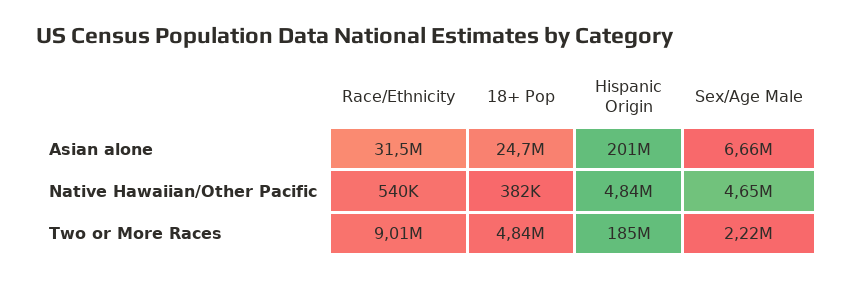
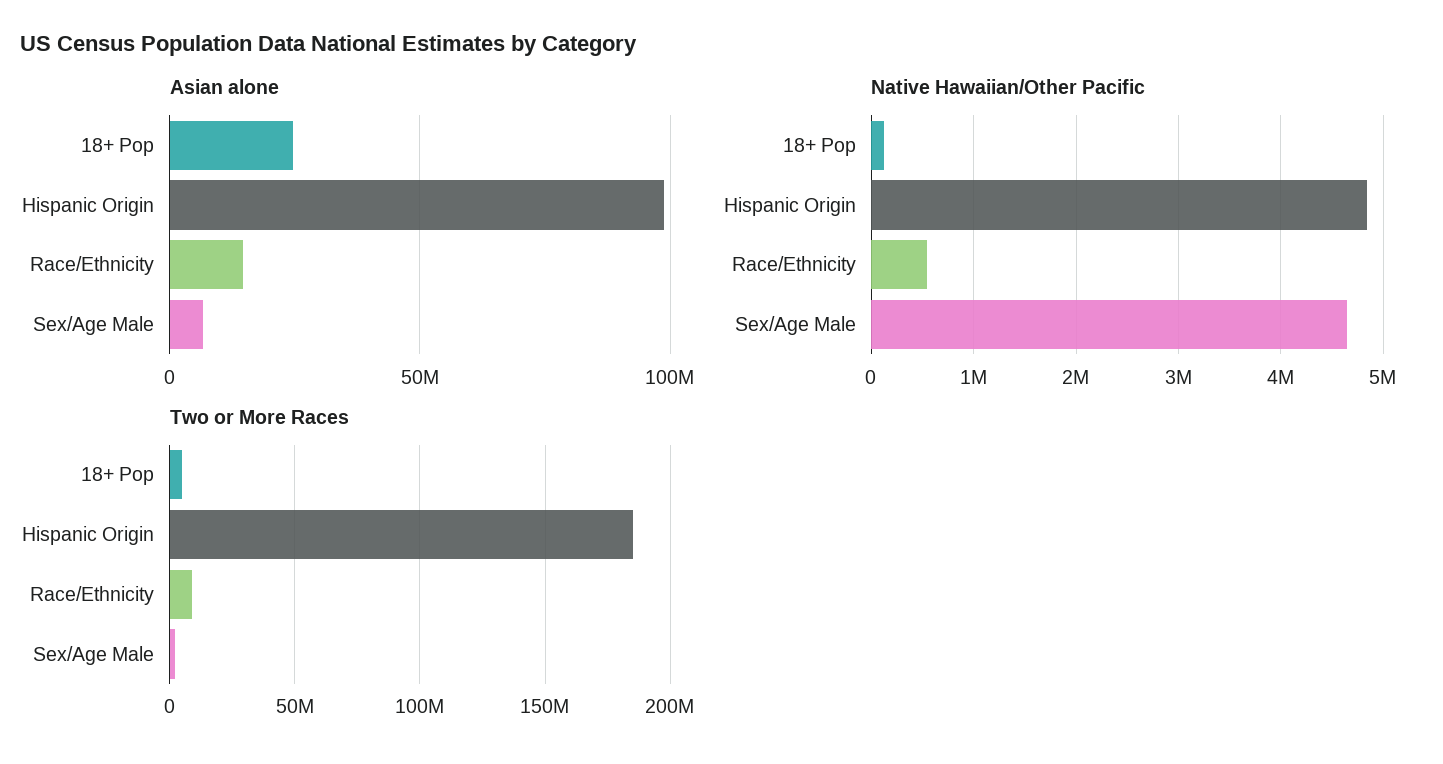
  {
    "Asian alone": {
-     "Race/Ethnicity": 31500000,
+     "Race/Ethnicity": 15000000,
      "18+ Pop": 24700000,
-     "Hispanic Origin": 201000000,
+     "Hispanic Origin": 100000000,
      "Sex/Age Male": 6660000
    },
    "Native Hawaiian/Other Pacific": {
      "Race/Ethnicity": 540000,
-     "18+ Pop": 382000,
+     "18+ Pop": 100000,
      "Hispanic Origin": 4840000,
      "Sex/Age Male": 4650000
    },
    "Two or More Races": {
      "Race/Ethnicity": 9010000,
      "18+ Pop": 4840000,
      "Hispanic Origin": 185000000,
      "Sex/Age Male": 2220000
    }
  }

